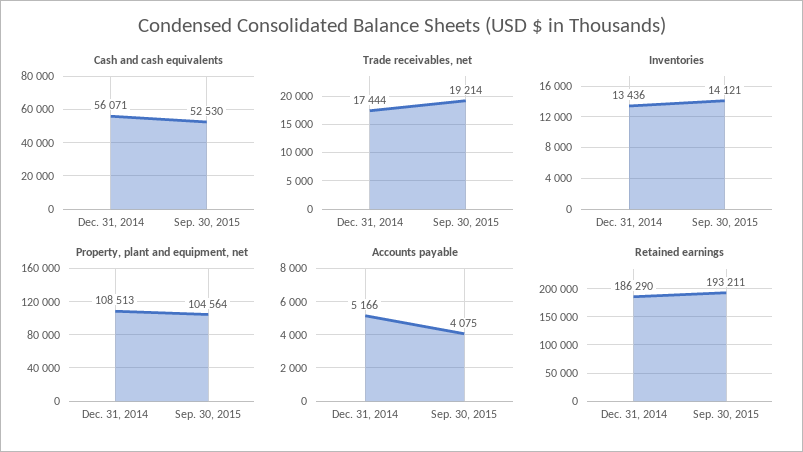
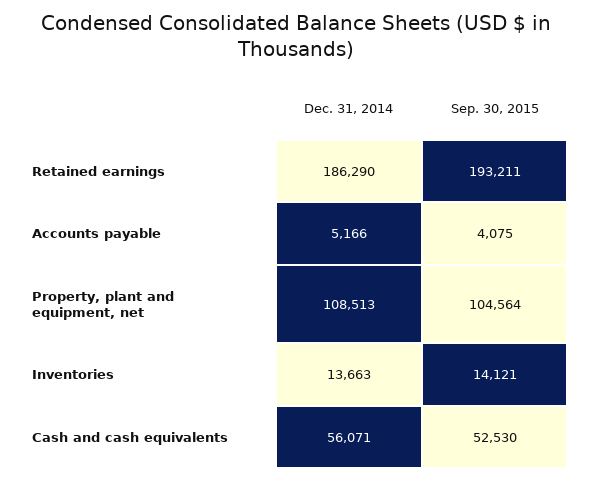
  {
    "Cash and cash equivalents": {
      "Dec. 31, 2014": 56071,
      "Sep. 30, 2015": 52530
    },
-   "Trade receivables, net": {
-     "Dec. 31, 2014": 17444,
-     "Sep. 30, 2015": 19214
-   },
    "Inventories": {
-     "Dec. 31, 2014": 13436,
+     "Dec. 31, 2014": 13663,
      "Sep. 30, 2015": 14121
    },
    "Property, plant and equipment, net": {
      "Dec. 31, 2014": 108513,
      "Sep. 30, 2015": 104564
    },
    "Accounts payable": {
      "Dec. 31, 2014": 5166,
      "Sep. 30, 2015": 4075
    },
    "Retained earnings": {
      "Dec. 31, 2014": 186290,
      "Sep. 30, 2015": 193211
    }
  }

